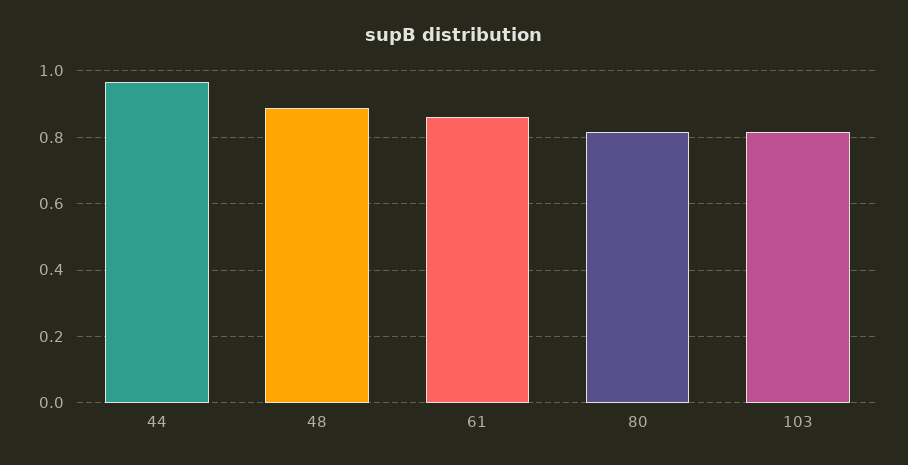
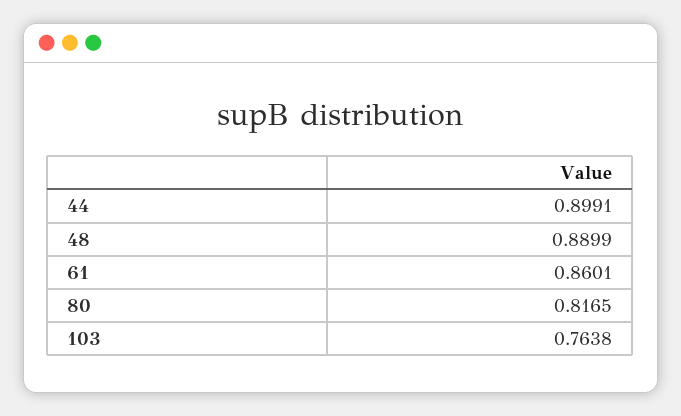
  {
-   "44": 0.96,
+   "44": 0.8991,
    "48": 0.8899,
    "61": 0.8601,
    "80": 0.8165,
-   "103": 0.82
+   "103": 0.7638
  }

